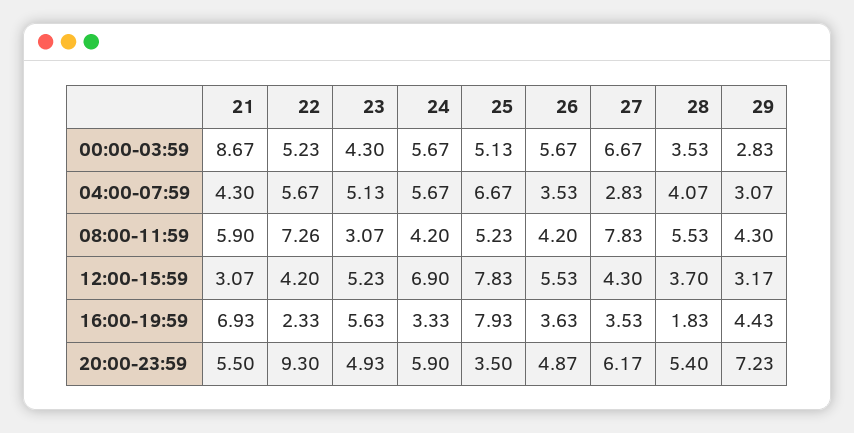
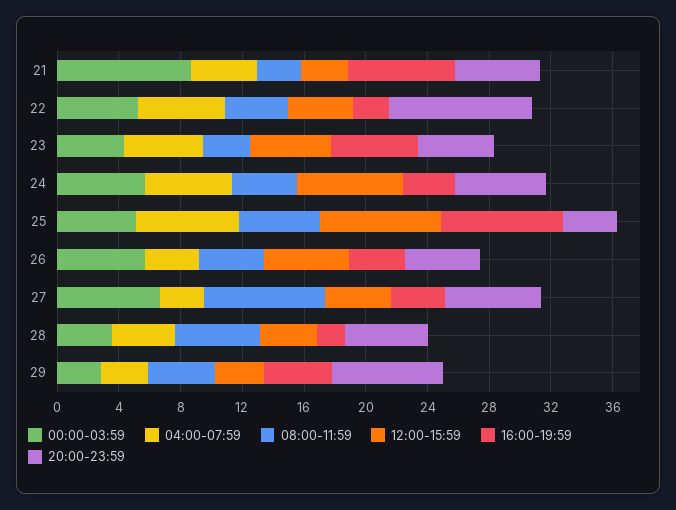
  {
    "00:00-03:59": {
      "21": 8.67,
      "22": 5.23,
      "23": 4.3,
      "24": 5.67,
      "25": 5.13,
      "26": 5.67,
      "27": 6.67,
      "28": 3.53,
      "29": 2.83
    },
    "04:00-07:59": {
      "21": 4.3,
      "22": 5.67,
      "23": 5.13,
      "24": 5.67,
      "25": 6.67,
      "26": 3.53,
      "27": 2.83,
      "28": 4.07,
      "29": 3.07
    },
    "08:00-11:59": {
-     "21": 5.9,
+     "21": 3,
-     "22": 7.26,
+     "22": 4,
      "23": 3.07,
      "24": 4.2,
      "25": 5.23,
      "26": 4.2,
      "27": 7.83,
      "28": 5.53,
      "29": 4.3
    },
    "12:00-15:59": {
      "21": 3.07,
      "22": 4.2,
      "23": 5.23,
      "24": 6.9,
      "25": 7.83,
      "26": 5.53,
      "27": 4.3,
      "28": 3.7,
      "29": 3.17
    },
    "16:00-19:59": {
      "21": 6.93,
      "22": 2.33,
      "23": 5.63,
      "24": 3.33,
      "25": 7.93,
      "26": 3.63,
      "27": 3.53,
      "28": 1.83,
      "29": 4.43
    },
    "20:00-23:59": {
      "21": 5.5,
      "22": 9.3,
      "23": 4.93,
      "24": 5.9,
      "25": 3.5,
      "26": 4.87,
      "27": 6.17,
      "28": 5.4,
      "29": 7.23
    }
  }

